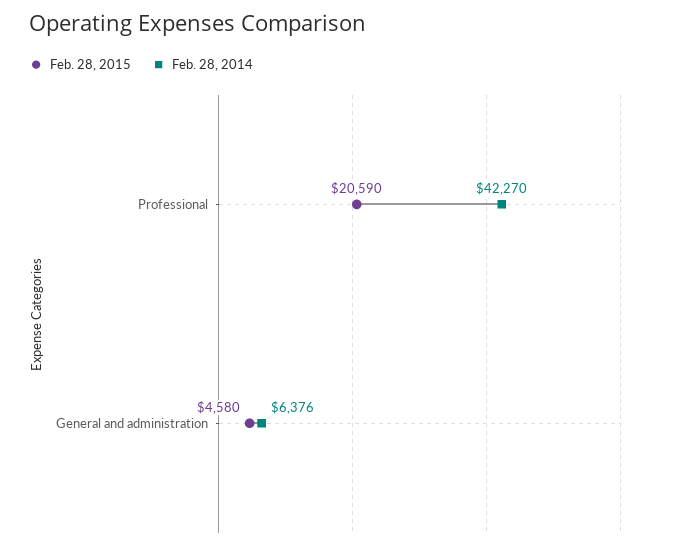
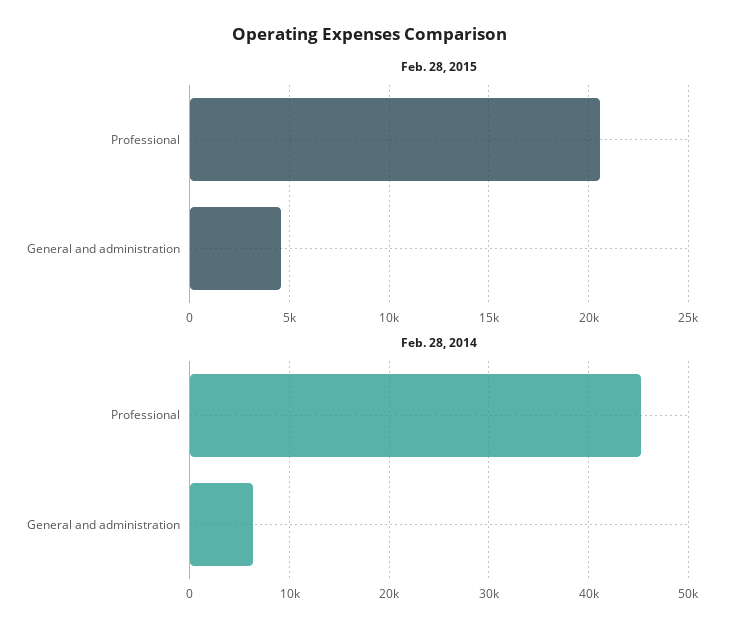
  {
    "Feb. 28, 2015": {
      "Professional": 20590,
      "General and administration": 4580
    },
    "Feb. 28, 2014": {
-     "Professional": 42270,
+     "Professional": 45000,
      "General and administration": 6376
    }
  }

